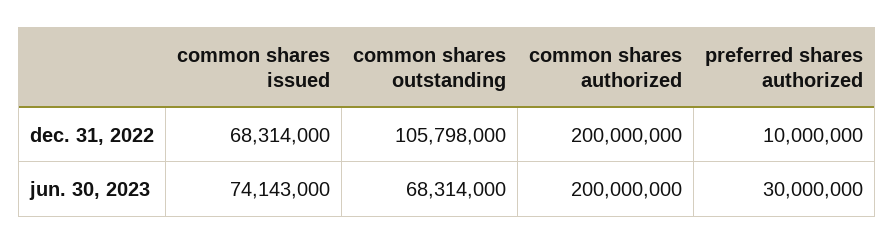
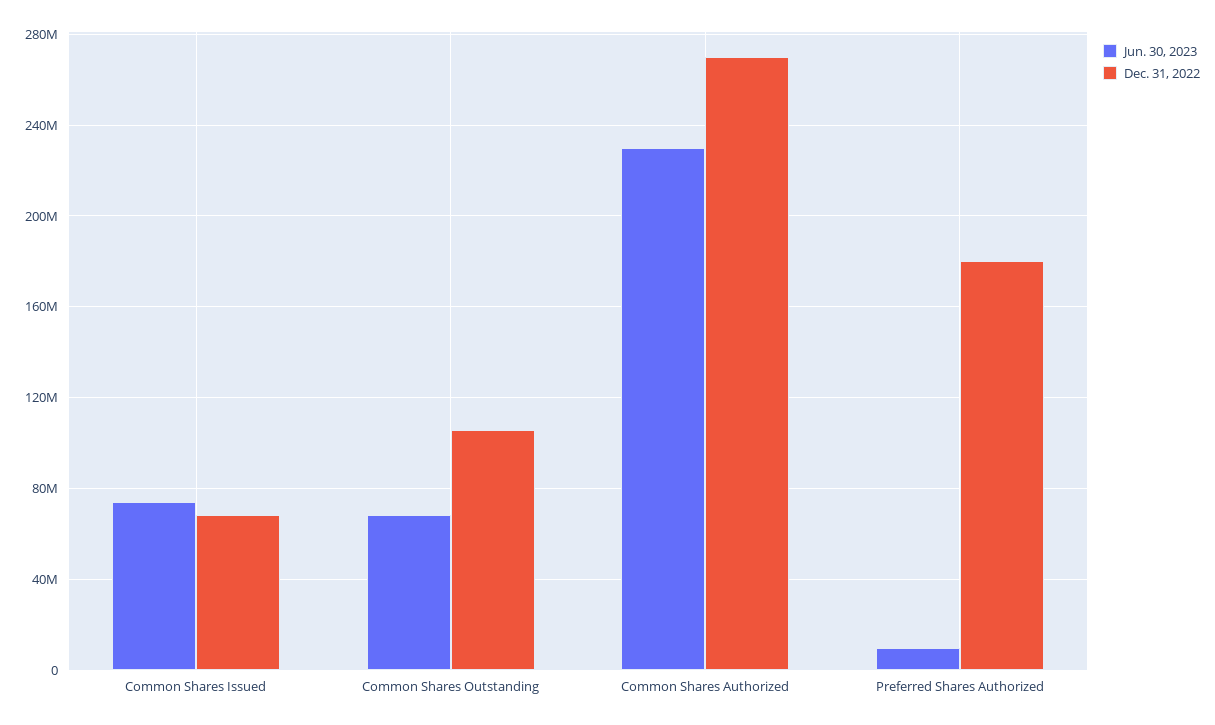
  {
    "dec. 31, 2022": {
      "common shares issued": 68314000,
      "common shares outstanding": 105798000,
-     "common shares authorized": 200000000,
+     "common shares authorized": 270000000,
-     "preferred shares authorized": 10000000
+     "preferred shares authorized": 180000000
    },
    "jun. 30, 2023": {
      "common shares issued": 74143000,
      "common shares outstanding": 68314000,
-     "common shares authorized": 200000000,
+     "common shares authorized": 230000000,
-     "preferred shares authorized": 30000000
+     "preferred shares authorized": 10000000
    }
  }

